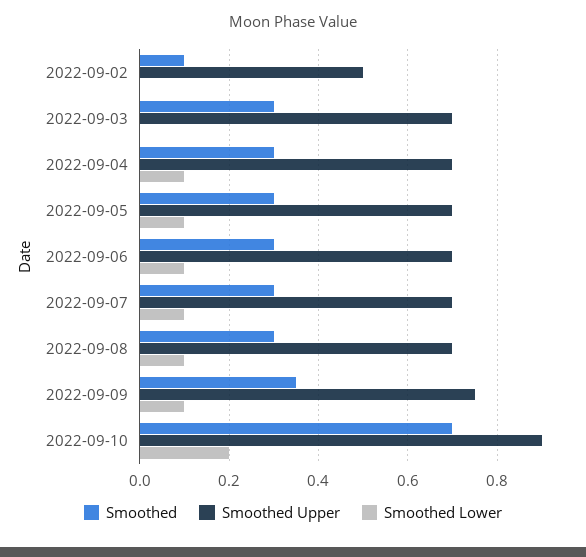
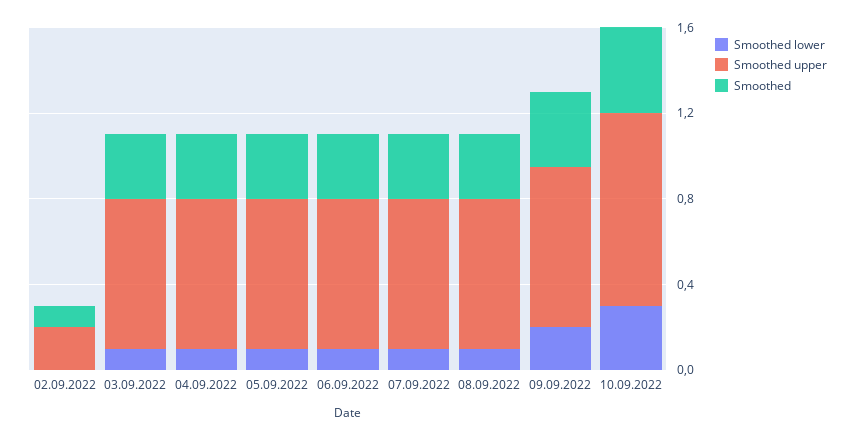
  {
    "Smoothed": {
      "2022-09-02": 0.1,
      "2022-09-03": 0.3,
      "2022-09-04": 0.3,
      "2022-09-05": 0.3,
      "2022-09-06": 0.3,
      "2022-09-07": 0.3,
      "2022-09-08": 0.3,
      "2022-09-09": 0.35,
-     "2022-09-10": 0.7
+     "2022-09-10": 0.4
    },
    "Smoothed Upper": {
-     "2022-09-02": 0.5,
+     "2022-09-02": 0.2,
      "2022-09-03": 0.7,
      "2022-09-04": 0.7,
      "2022-09-05": 0.7,
      "2022-09-06": 0.7,
      "2022-09-07": 0.7,
      "2022-09-08": 0.7,
      "2022-09-09": 0.75,
      "2022-09-10": 0.9
    },
    "Smoothed Lower": {
      "2022-09-02": 0,
-     "2022-09-03": 0,
+     "2022-09-03": 0.1,
      "2022-09-04": 0.1,
      "2022-09-05": 0.1,
      "2022-09-06": 0.1,
      "2022-09-07": 0.1,
      "2022-09-08": 0.1,
-     "2022-09-09": 0.1,
+     "2022-09-09": 0.2,
-     "2022-09-10": 0.2
+     "2022-09-10": 0.3
    }
  }

